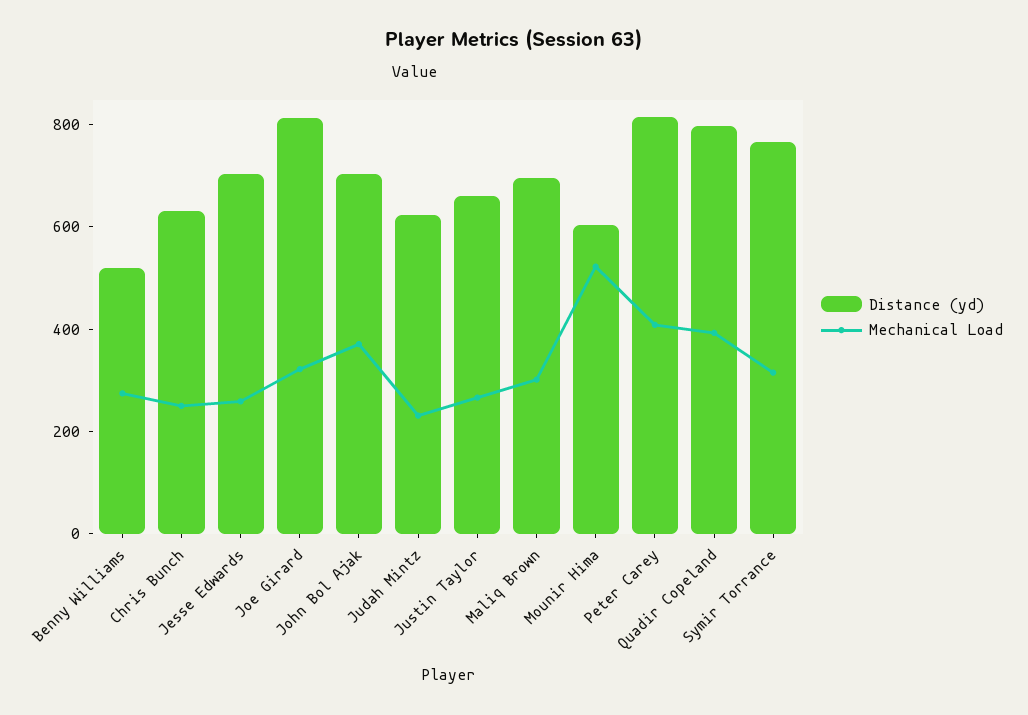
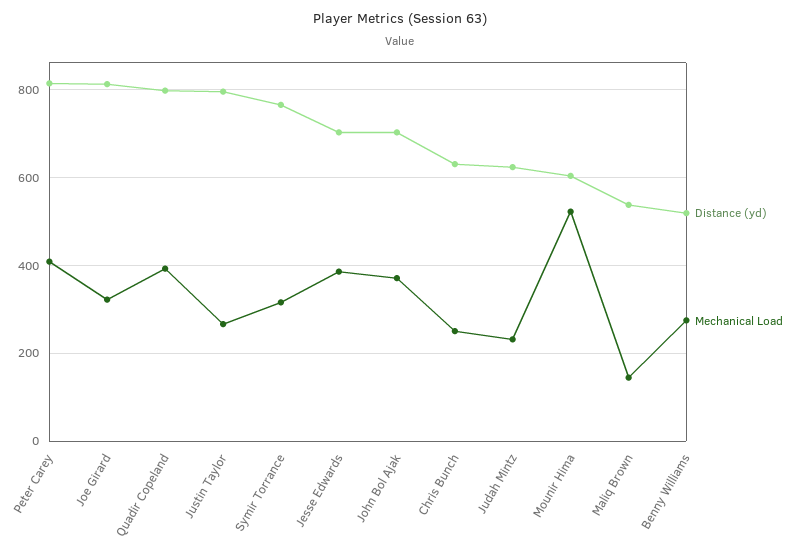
  {
    "Distance (yd)": {
      "Benny Williams": 520,
      "Chris Bunch": 640,
      "Jesse Edwards": 700,
      "Joe Girard": 820,
      "John Bol Ajak": 700,
      "Judah Mintz": 620,
-     "Justin Taylor": 650,
+     "Justin Taylor": 800,
-     "Maliq Brown": 700,
+     "Maliq Brown": 540,
      "Mounir Hima": 600,
      "Peter Carey": 820,
      "Quadir Copeland": 800,
      "Symir Torrance": 760
    },
    "Mechanical Load": {
      "Benny Williams": 280,
      "Chris Bunch": 260,
-     "Jesse Edwards": 250,
+     "Jesse Edwards": 380,
      "Joe Girard": 320,
      "John Bol Ajak": 380,
      "Judah Mintz": 240,
      "Justin Taylor": 260,
-     "Maliq Brown": 300,
+     "Maliq Brown": 140,
      "Mounir Hima": 520,
      "Peter Carey": 400,
      "Quadir Copeland": 400,
      "Symir Torrance": 320
    }
  }

